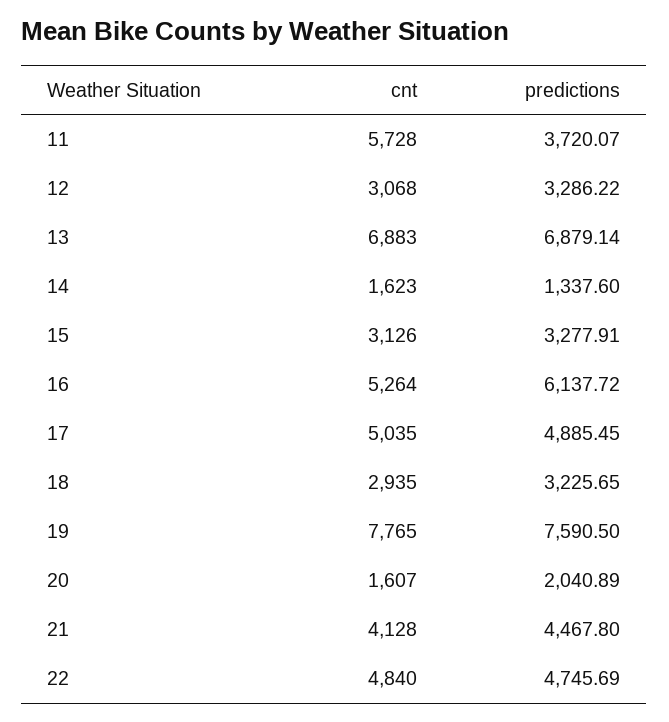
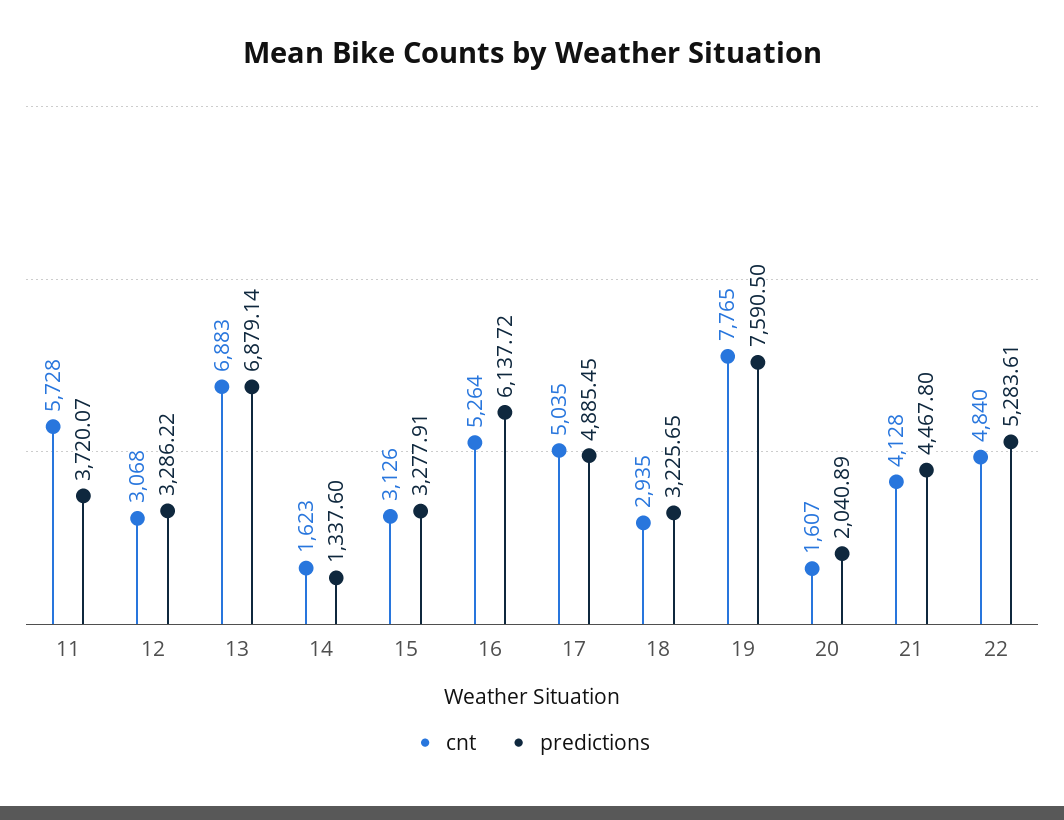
  {
    "cnt": {
      "11": 5728,
      "12": 3068,
      "13": 6883,
      "14": 1623,
      "15": 3126,
      "16": 5264,
      "17": 5035,
      "18": 2935,
      "19": 7765,
      "20": 1607,
      "21": 4128,
      "22": 4840
    },
    "predictions": {
      "11": 3720.07,
      "12": 3286.22,
      "13": 6879.14,
      "14": 1337.6,
      "15": 3277.91,
      "16": 6137.72,
      "17": 4885.45,
      "18": 3225.65,
      "19": 7590.5,
      "20": 2040.89,
      "21": 4467.8,
-     "22": 4745.69
+     "22": 5283.61
    }
  }

